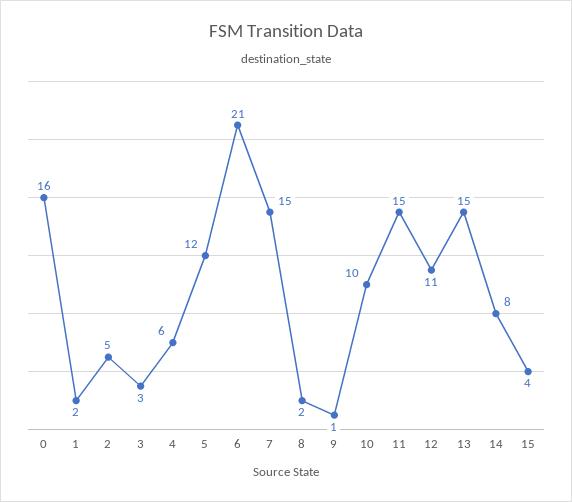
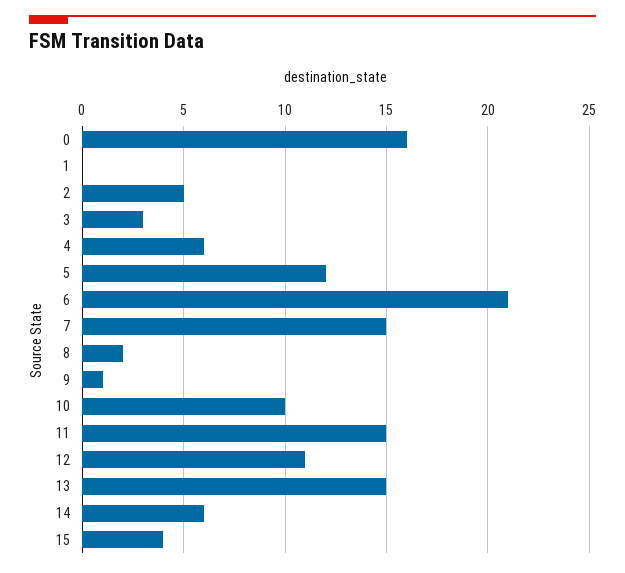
  {
    "0": 16,
-   "1": 2,
+   "1": 0,
    "2": 5,
    "3": 3,
    "4": 6,
    "5": 12,
    "6": 21,
    "7": 15,
    "8": 2,
    "9": 1,
    "10": 10,
    "11": 15,
    "12": 11,
    "13": 15,
-   "14": 8,
+   "14": 6,
    "15": 4
  }

